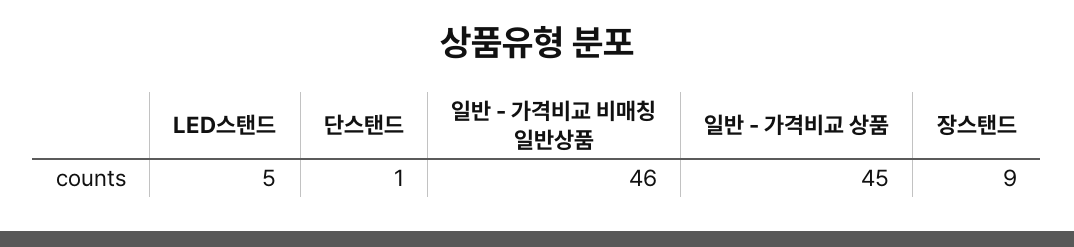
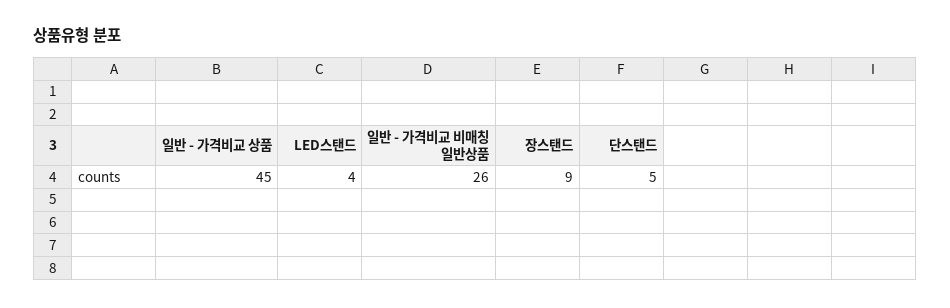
  {
-   "LED스탠드": 5,
+   "LED스탠드": 4,
-   "단스탠드": 1,
+   "단스탠드": 5,
-   "일반 - 가격비교 비매칭 일반상품": 46,
+   "일반 - 가격비교 비매칭 일반상품": 26,
    "일반 - 가격비교 상품": 45,
    "장스탠드": 9
  }

